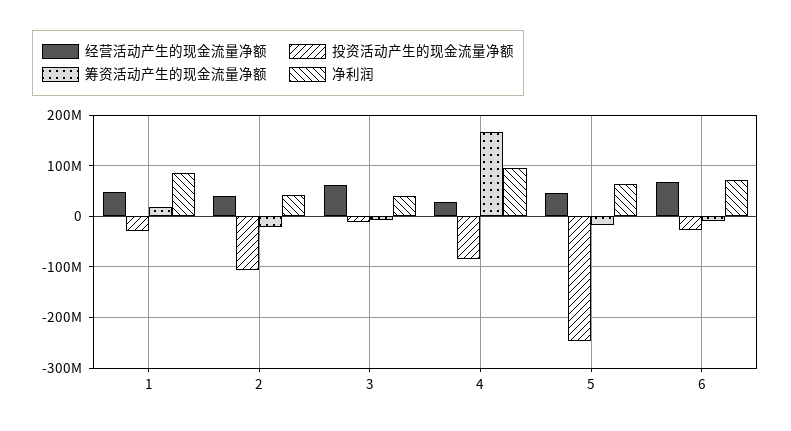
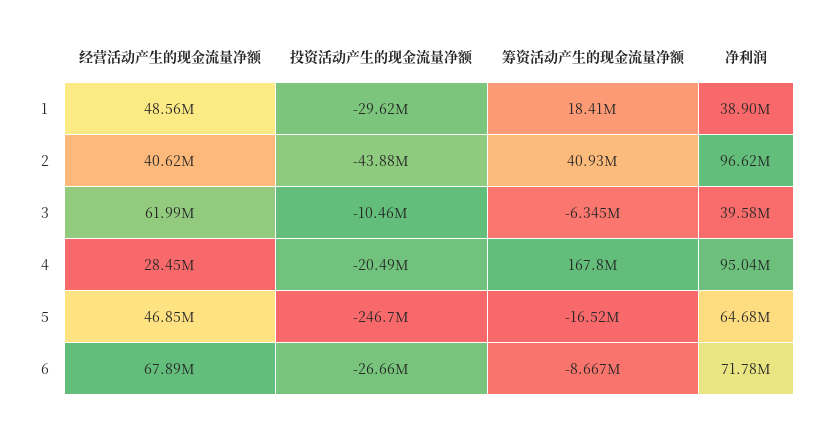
  {
    "经营活动产生的现金流量净额": {
      "1": 48560000,
      "2": 40620000,
      "3": 61990000,
      "4": 28450000,
      "5": 46850000,
      "6": 67890000
    },
    "投资活动产生的现金流量净额": {
      "1": -29620000,
-     "2": -100000000,
+     "2": -43880000,
      "3": -10460000,
-     "4": -80000000,
+     "4": -20490000,
      "5": -246700000,
      "6": -26660000
    },
    "筹资活动产生的现金流量净额": {
      "1": 18410000,
-     "2": -20000000,
+     "2": 40930000,
      "3": -6345000,
      "4": 167800000,
      "5": -16520000,
      "6": -8667000
    },
    "净利润": {
-     "1": 80000000,
+     "1": 38900000,
-     "2": 40000000,
+     "2": 96620000,
      "3": 39580000,
      "4": 95040000,
      "5": 64680000,
      "6": 71780000
    }
  }

